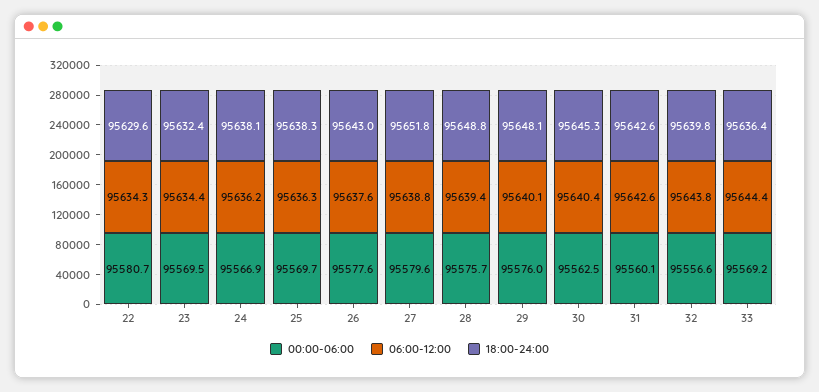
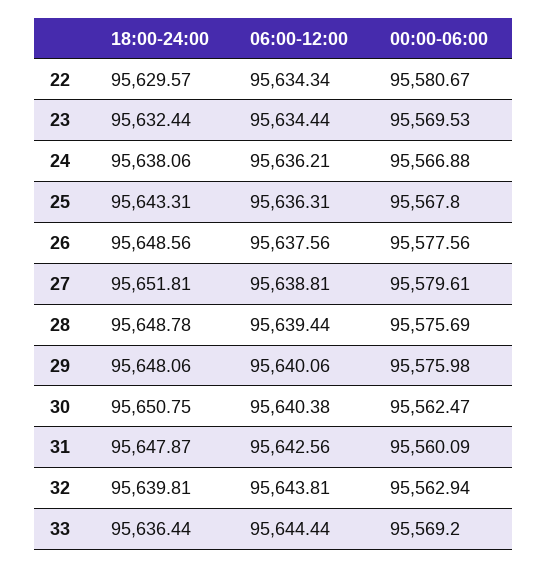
  {
    "00:00-06:00": {
      "22": 95580.67,
      "23": 95569.53,
      "24": 95566.88,
-     "25": 95569.7,
+     "25": 95567.8,
      "26": 95577.56,
      "27": 95579.61,
      "28": 95575.69,
      "29": 95575.98,
      "30": 95562.47,
      "31": 95560.09,
-     "32": 95556.6,
+     "32": 95562.94,
      "33": 95569.2
    },
    "06:00-12:00": {
      "22": 95634.34,
      "23": 95634.44,
      "24": 95636.21,
      "25": 95636.31,
      "26": 95637.56,
      "27": 95638.81,
      "28": 95639.44,
      "29": 95640.06,
      "30": 95640.38,
      "31": 95642.56,
      "32": 95643.81,
      "33": 95644.44
    },
    "18:00-24:00": {
      "22": 95629.57,
      "23": 95632.44,
      "24": 95638.06,
-     "25": 95638.3,
+     "25": 95643.31,
-     "26": 95643,
+     "26": 95648.56,
      "27": 95651.81,
      "28": 95648.78,
      "29": 95648.06,
-     "30": 95645.3,
+     "30": 95650.75,
-     "31": 95642.6,
+     "31": 95647.87,
      "32": 95639.81,
      "33": 95636.44
    }
  }

